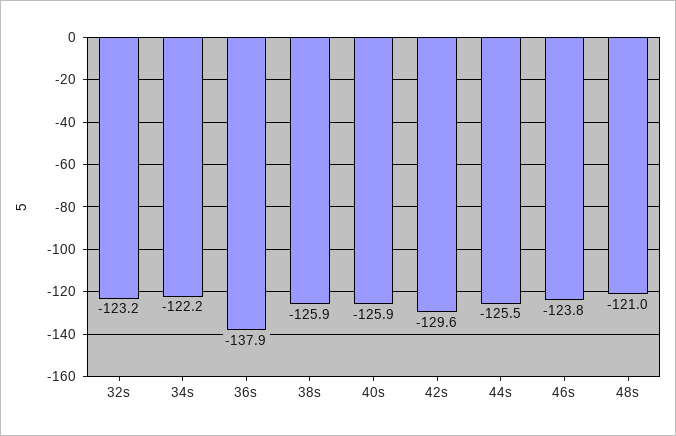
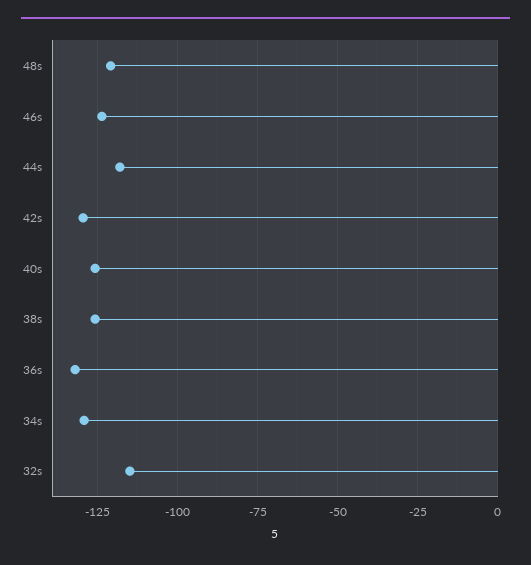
  {
-   "32s": -123.2,
+   "32s": -115,
-   "34s": -122.2,
+   "34s": -130,
-   "36s": -137.9,
+   "36s": -132.5,
    "38s": -125.9,
    "40s": -125.9,
    "42s": -129.6,
-   "44s": -125.5,
+   "44s": -117.5,
    "46s": -123.8,
    "48s": -121
  }

